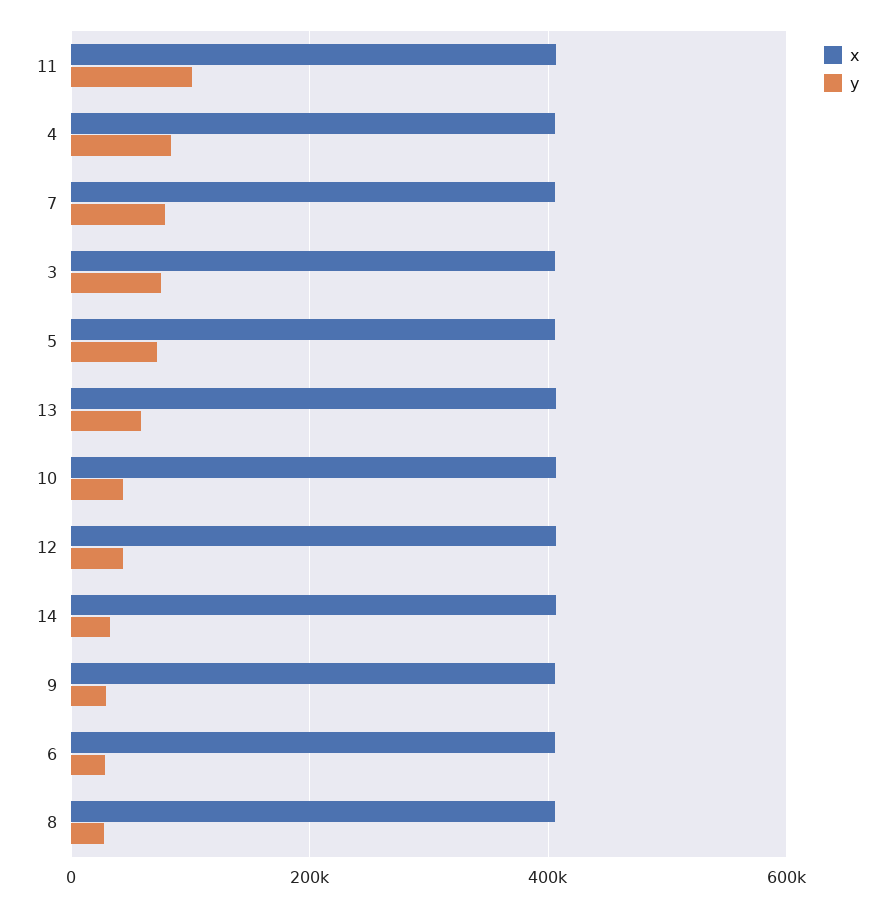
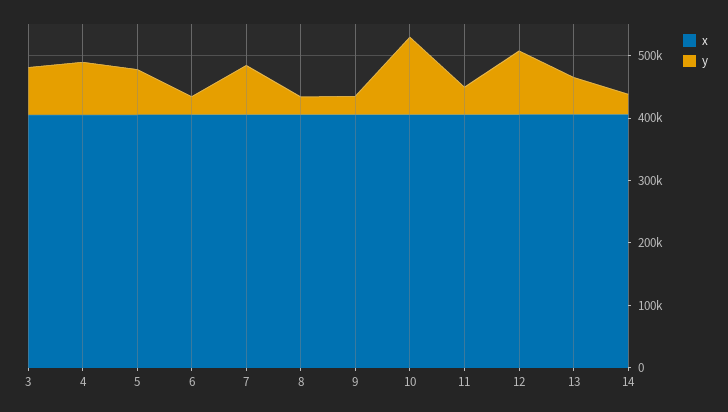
  {
    "x": {
      "11": 400000,
      "4": 400000,
      "7": 400000,
      "3": 400000,
      "5": 400000,
      "13": 400000,
      "10": 400000,
      "12": 400000,
      "14": 400000,
      "9": 400000,
      "6": 400000,
      "8": 400000
    },
    "y": {
-     "11": 100000,
+     "11": 40000,
      "4": 80000,
      "7": 80000,
      "3": 80000,
      "5": 80000,
      "13": 60000,
-     "10": 40000,
+     "10": 120000,
-     "12": 40000,
+     "12": 100000,
      "14": 40000,
      "9": 20000,
      "6": 20000,
      "8": 20000
    }
  }

